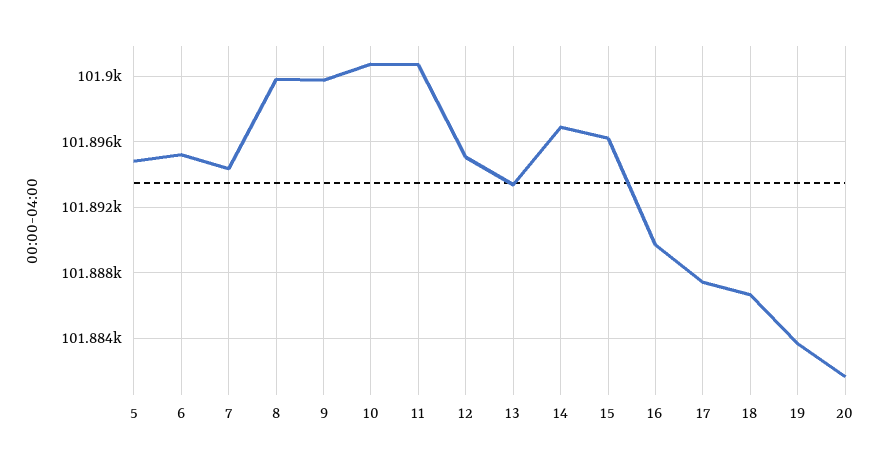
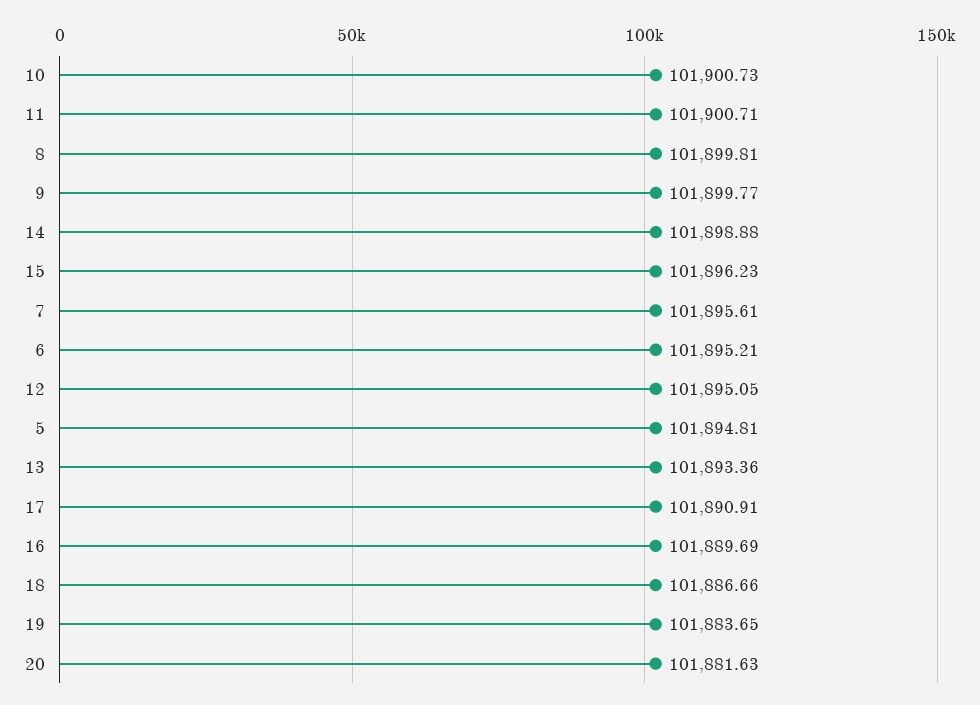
  {
    "5": 101894.81,
    "6": 101895.21,
-   "7": 101894.5,
+   "7": 101895.61,
    "8": 101899.81,
    "9": 101899.77,
    "10": 101900.73,
    "11": 101900.71,
    "12": 101895.05,
    "13": 101893.36,
-   "14": 101897,
+   "14": 101898.88,
    "15": 101896.23,
    "16": 101889.69,
-   "17": 101887.5,
+   "17": 101890.91,
    "18": 101886.66,
    "19": 101883.65,
    "20": 101881.63
  }

